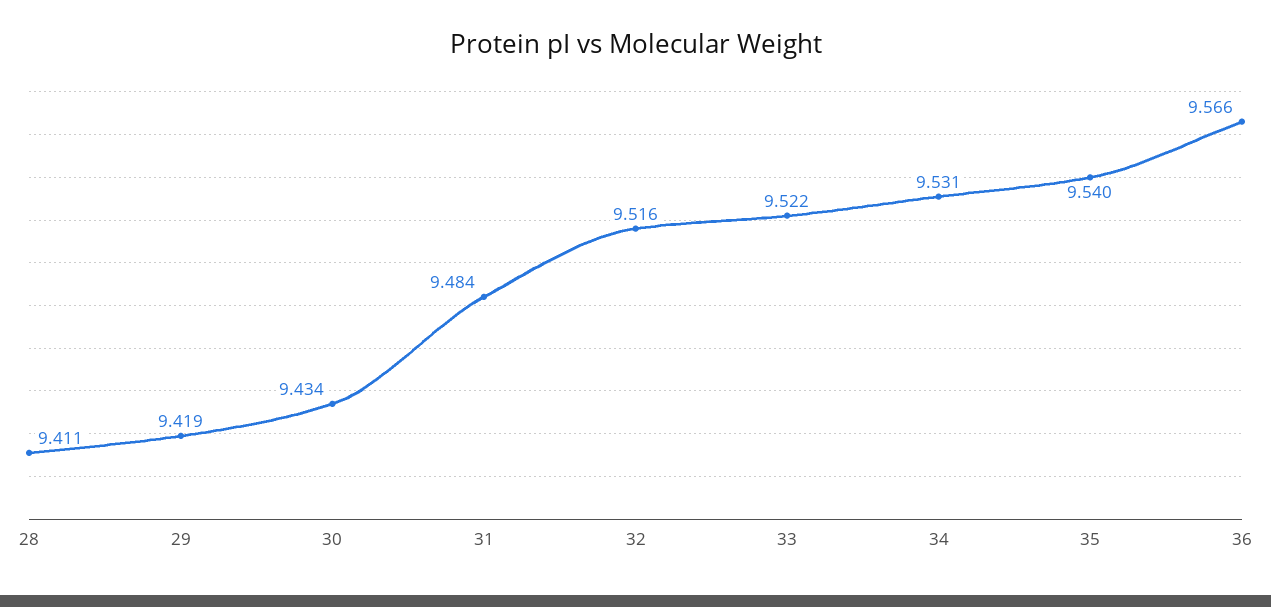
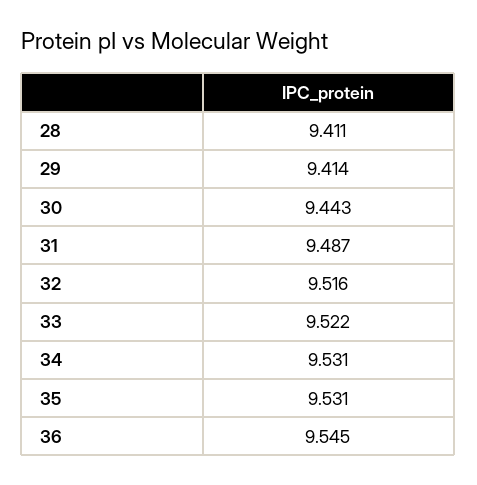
  {
    "28": 9.411,
-   "29": 9.419,
+   "29": 9.414,
-   "30": 9.434,
+   "30": 9.443,
-   "31": 9.484,
+   "31": 9.487,
    "32": 9.516,
    "33": 9.522,
    "34": 9.531,
-   "35": 9.54,
+   "35": 9.531,
-   "36": 9.566
+   "36": 9.545
  }

